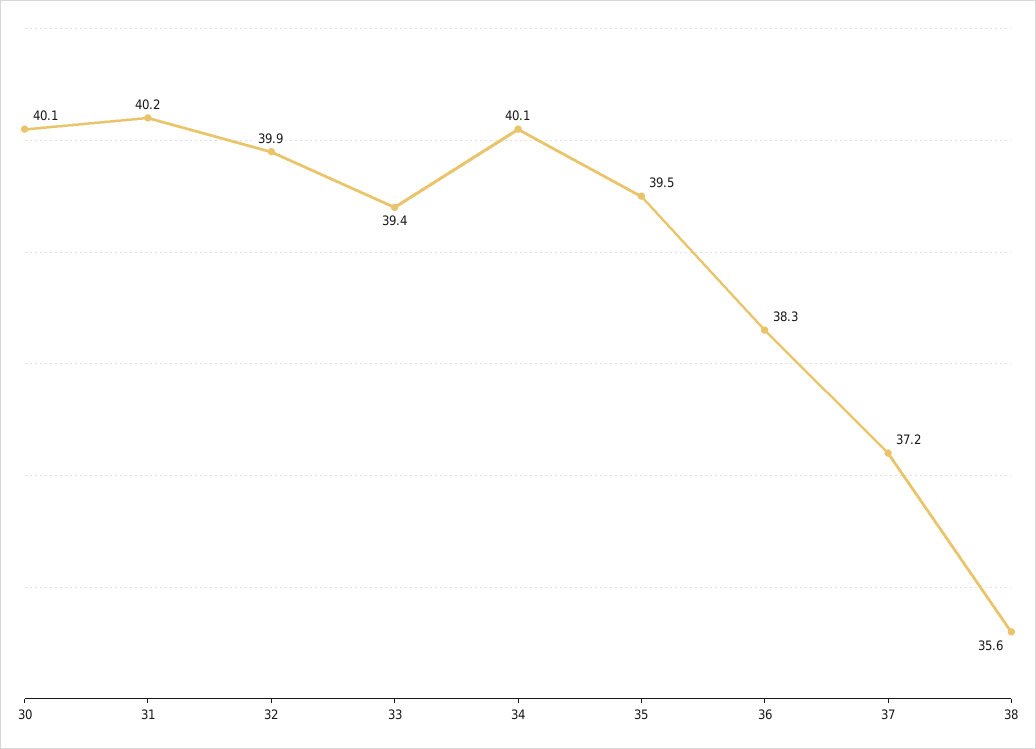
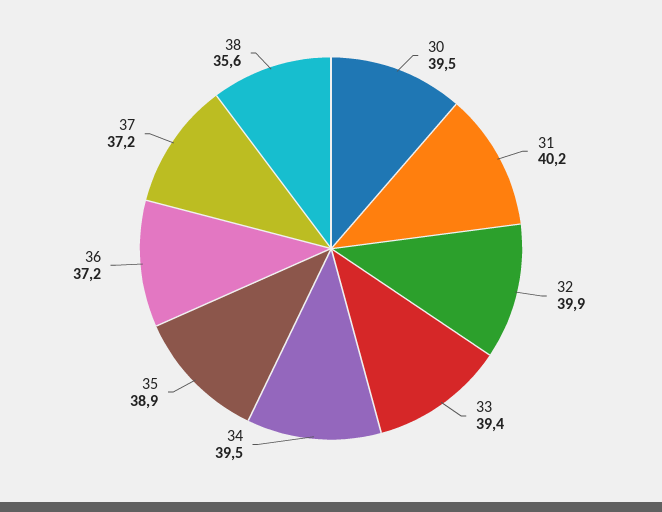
  {
-   "30": 40.1,
+   "30": 39.5,
    "31": 40.2,
    "32": 39.9,
    "33": 39.4,
-   "34": 40.1,
+   "34": 39.5,
-   "35": 39.5,
+   "35": 38.9,
-   "36": 38.3,
+   "36": 37.2,
    "37": 37.2,
    "38": 35.6
  }

